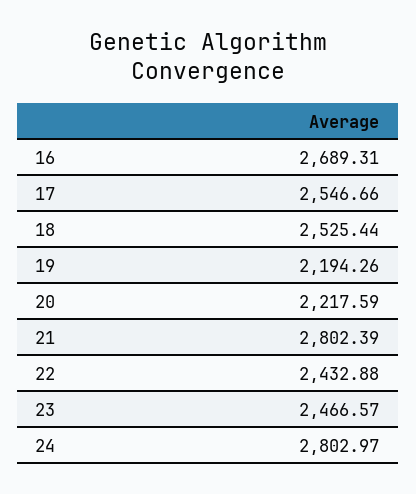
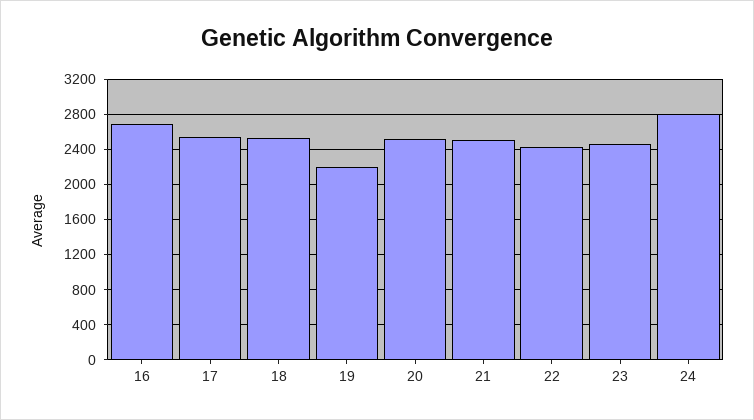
  {
    "16": 2689.31,
    "17": 2546.66,
    "18": 2525.44,
    "19": 2194.26,
-   "20": 2217.59,
+   "20": 2500,
-   "21": 2802.39,
+   "21": 2500,
    "22": 2432.88,
    "23": 2466.57,
    "24": 2802.97
  }

